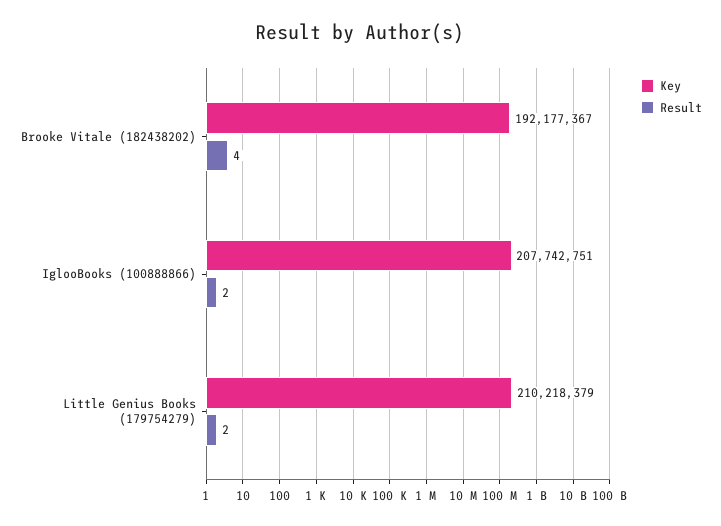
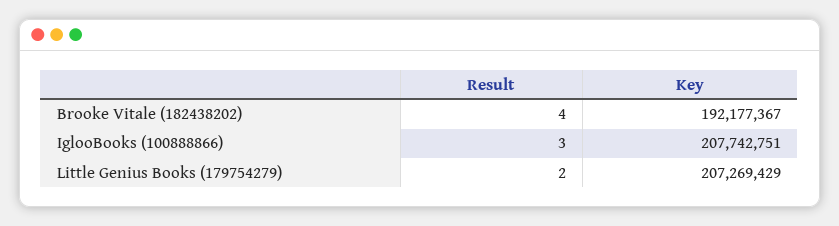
  {
    "Key": {
      "Brooke Vitale (182438202)": 192177367,
      "IglooBooks (100888866)": 207742751,
-     "Little Genius Books (179754279)": 210218379
+     "Little Genius Books (179754279)": 207269429
    },
    "Result": {
      "Brooke Vitale (182438202)": 4,
-     "IglooBooks (100888866)": 2,
+     "IglooBooks (100888866)": 3,
      "Little Genius Books (179754279)": 2
    }
  }

